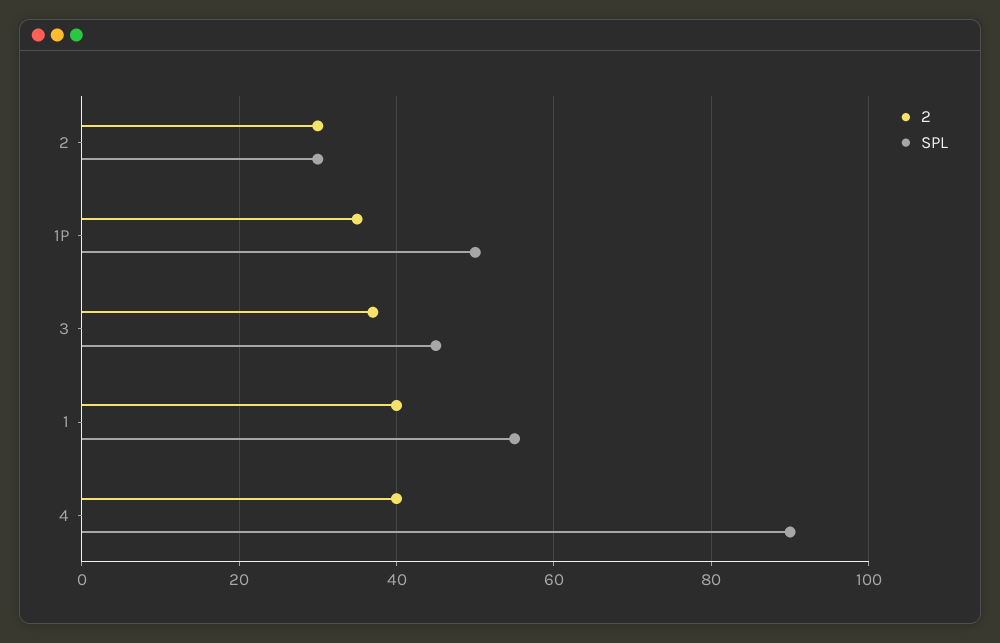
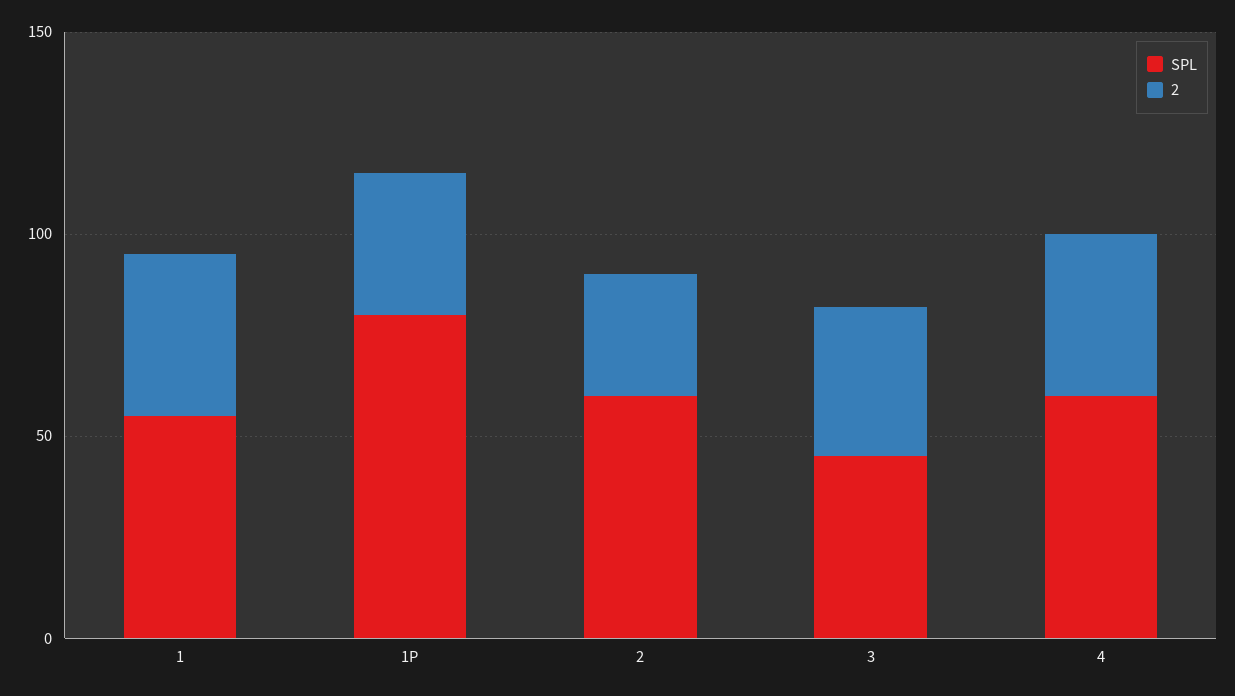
  {
    "2": {
      "2": 30,
      "1P": 35,
      "3": 35,
      "1": 40,
      "4": 40
    },
    "SPL": {
-     "2": 30,
+     "2": 60,
-     "1P": 50,
+     "1P": 80,
      "3": 45,
      "1": 55,
-     "4": 90
+     "4": 60
    }
  }

